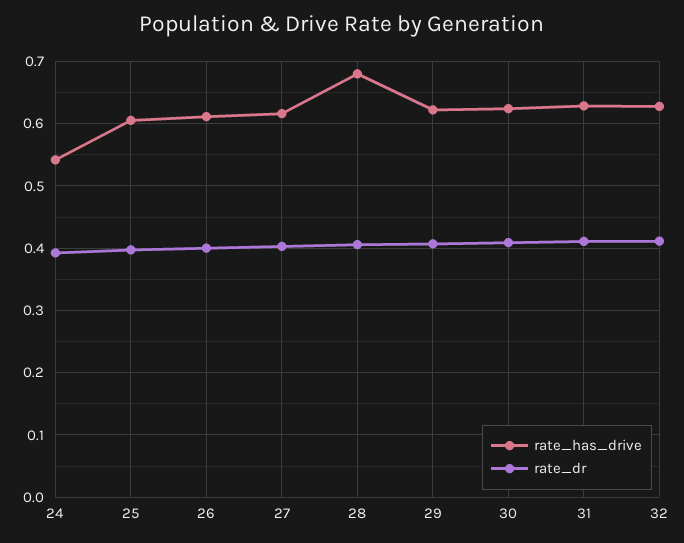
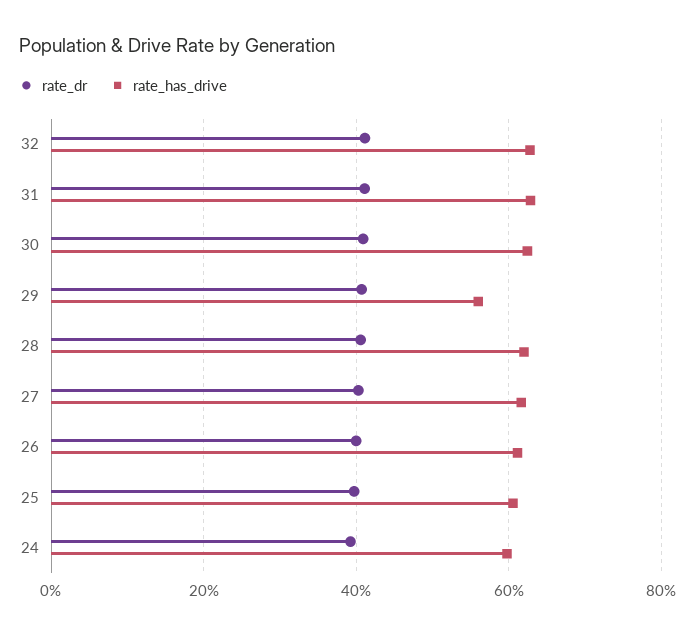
  {
    "rate_has_drive": {
-     "24": 0.54,
+     "24": 0.6,
      "25": 0.61,
      "26": 0.61,
      "27": 0.62,
-     "28": 0.68,
+     "28": 0.62,
-     "29": 0.62,
+     "29": 0.56,
      "30": 0.62,
      "31": 0.63,
      "32": 0.63
    },
    "rate_dr": {
      "24": 0.39,
      "25": 0.4,
      "26": 0.4,
      "27": 0.4,
      "28": 0.41,
      "29": 0.41,
      "30": 0.41,
      "31": 0.41,
      "32": 0.41
    }
  }

